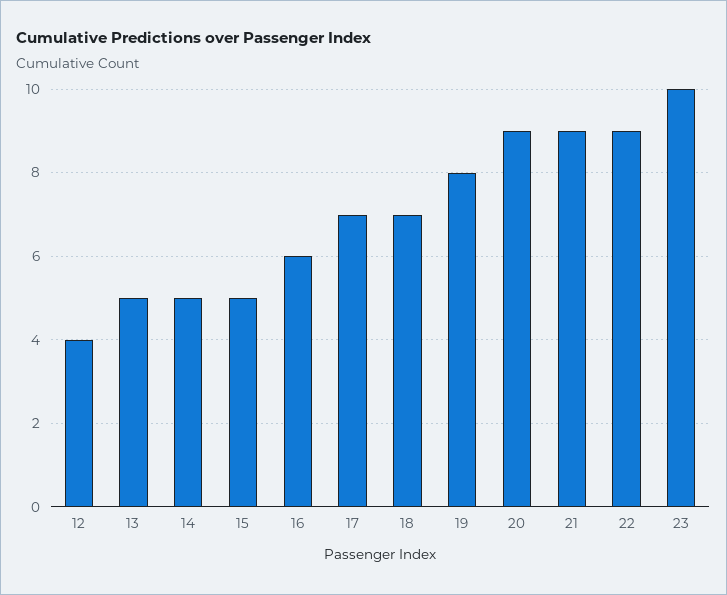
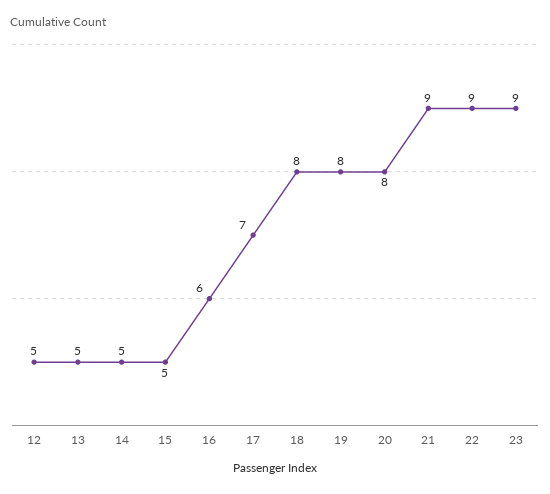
  {
-   "12": 4,
+   "12": 5,
    "13": 5,
    "14": 5,
    "15": 5,
    "16": 6,
    "17": 7,
-   "18": 7,
+   "18": 8,
    "19": 8,
-   "20": 9,
+   "20": 8,
    "21": 9,
    "22": 9,
-   "23": 10
+   "23": 9
  }

